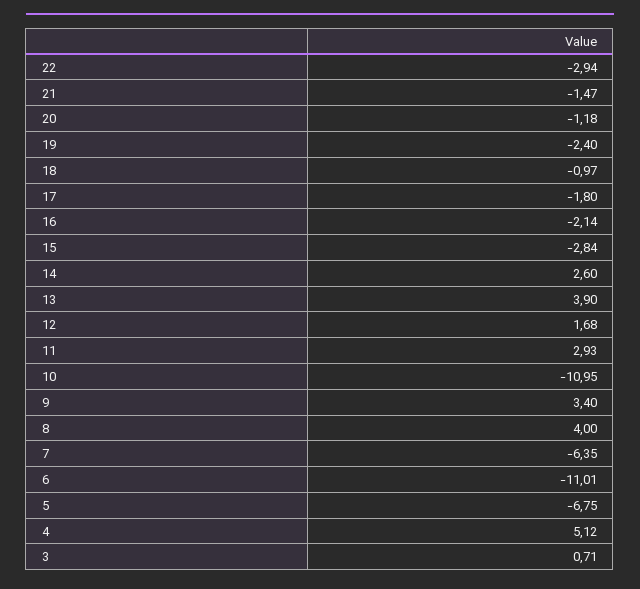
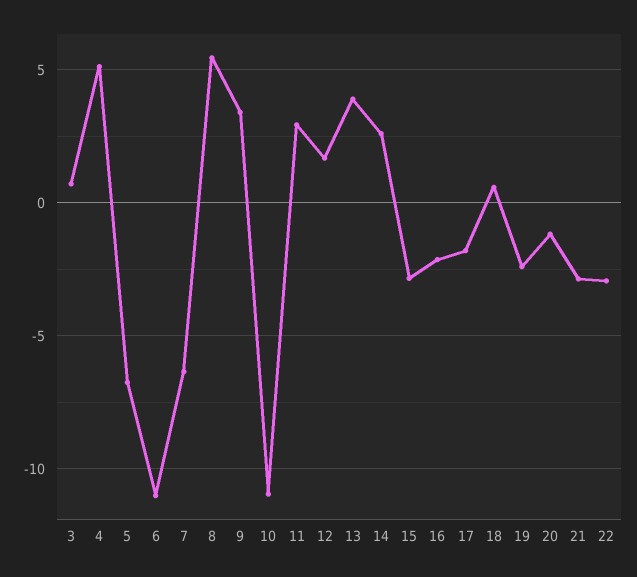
  {
    "22": -2.94,
-   "21": -1.47,
+   "21": -3,
    "20": -1.18,
    "19": -2.4,
-   "18": -0.97,
+   "18": 0.5,
    "17": -1.8,
    "16": -2.14,
    "15": -2.84,
    "14": 2.6,
    "13": 3.9,
    "12": 1.68,
    "11": 2.93,
    "10": -10.95,
    "9": 3.4,
-   "8": 4,
+   "8": 5.5,
    "7": -6.35,
    "6": -11.01,
    "5": -6.75,
    "4": 5.12,
    "3": 0.71
  }

